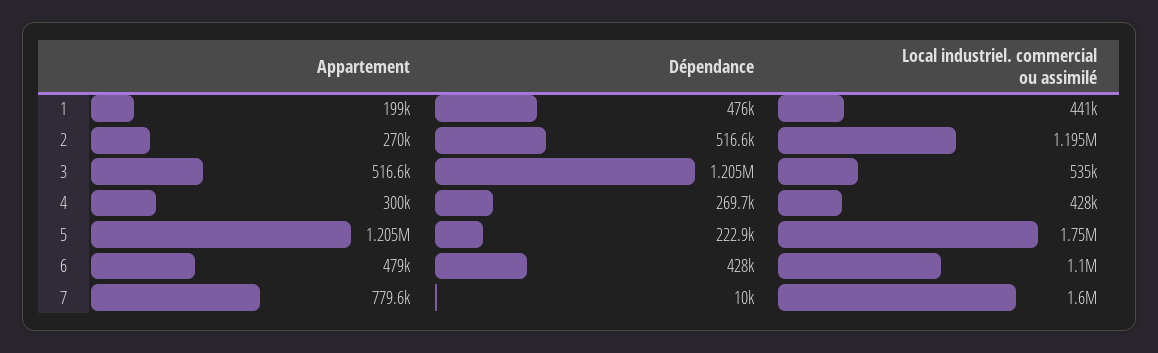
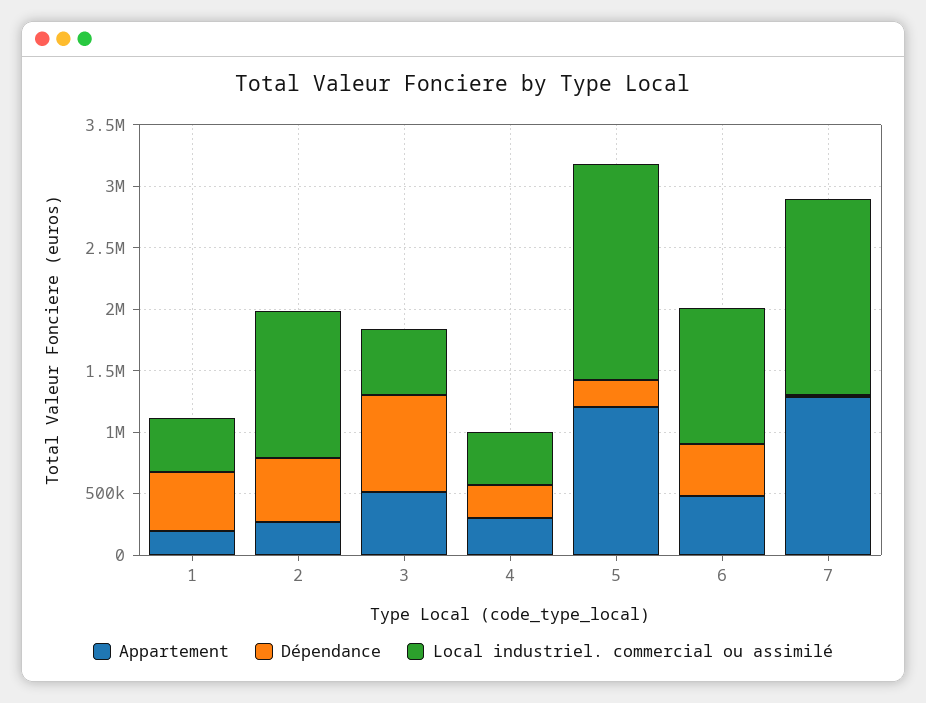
  {
    "Appartement": {
      "1": 199000,
      "2": 270000,
      "3": 516600,
      "4": 300000,
      "5": 1205000,
      "6": 479000,
-     "7": 779600
+     "7": 1300000
    },
    "Dépendance": {
      "1": 476000,
      "2": 516600,
-     "3": 1205000,
+     "3": 800000,
      "4": 269700,
      "5": 222900,
      "6": 428000,
      "7": 10000
    },
    "Local industriel. commercial ou assimilé": {
      "1": 441000,
      "2": 1195000,
      "3": 535000,
      "4": 428000,
      "5": 1750000,
      "6": 1100000,
      "7": 1600000
    }
  }

